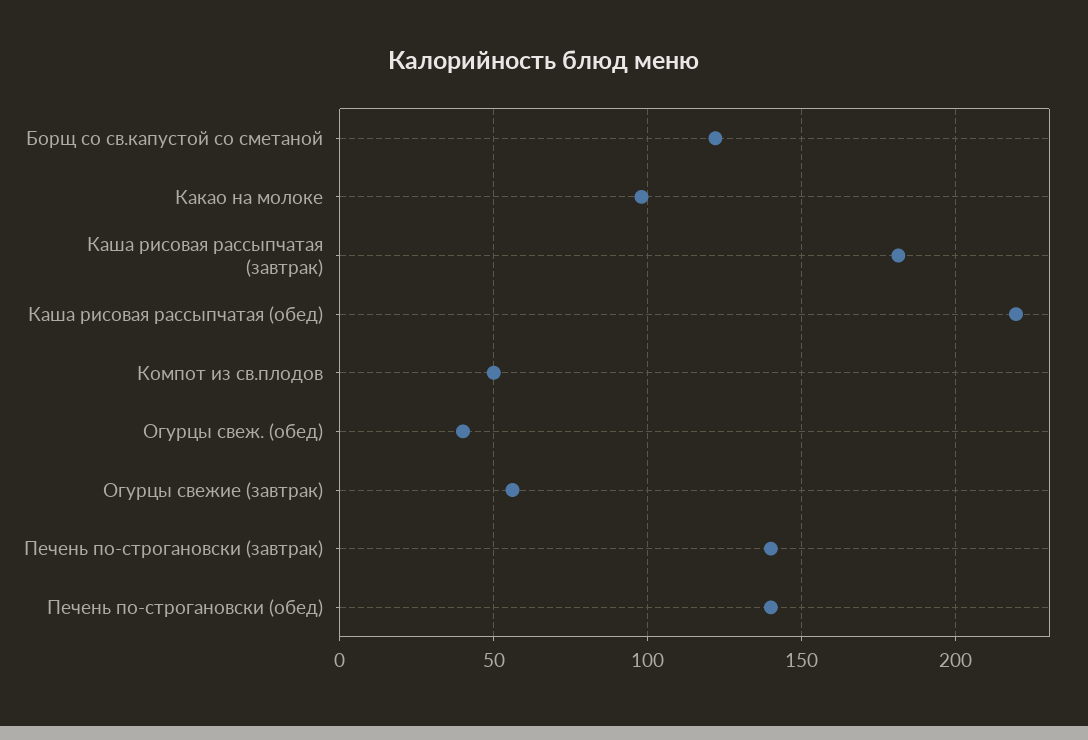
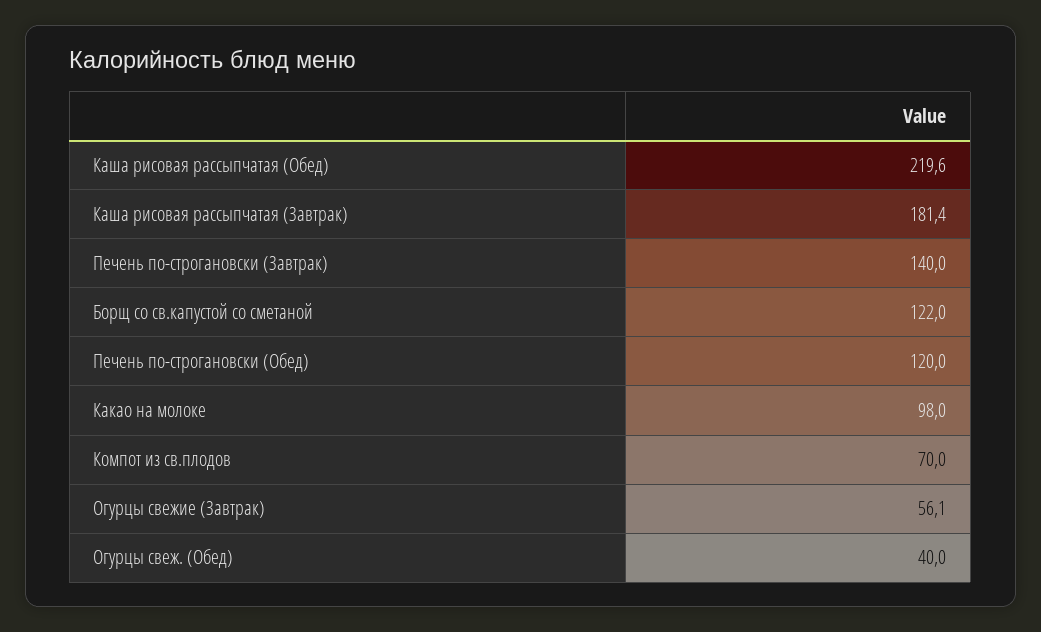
  {
    "Борщ со св.капустой со сметаной": 122,
    "Какао на молоке": 98,
    "Каша рисовая рассыпчатая (завтрак)": 181.4,
    "Каша рисовая рассыпчатая (обед)": 219.6,
-   "Компот из св.плодов": 50,
+   "Компот из св.плодов": 70,
    "Огурцы свеж. (обед)": 40,
    "Огурцы свежие (завтрак)": 56.1,
    "Печень по-строгановски (завтрак)": 140,
-   "Печень по-строгановски (обед)": 140
+   "Печень по-строгановски (обед)": 120
  }

